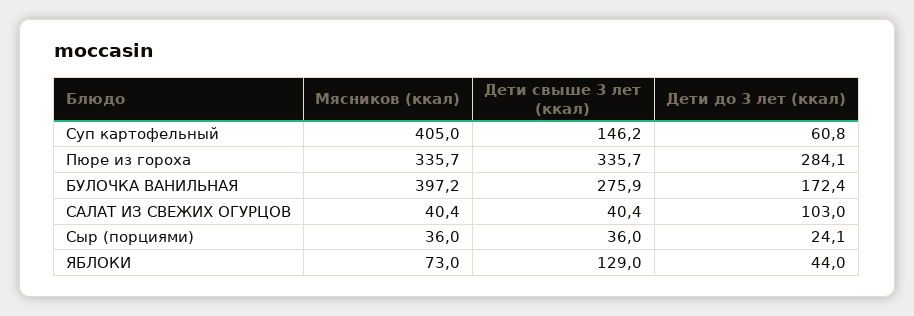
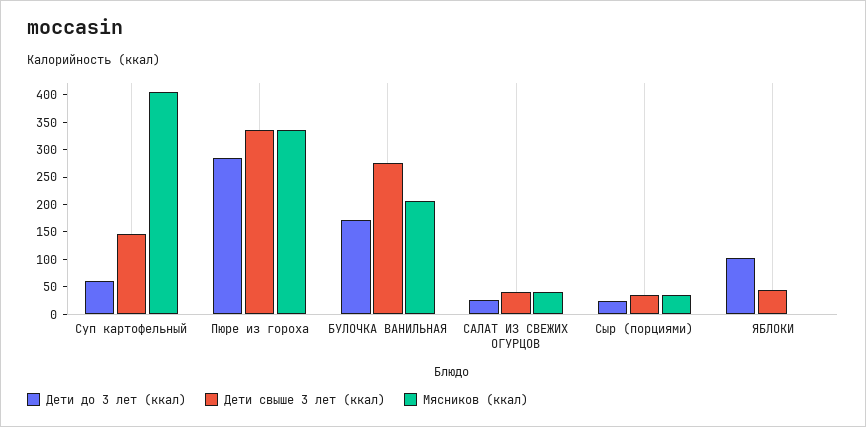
  {
    "Мясников (ккал)": {
      "Суп картофельный": 405,
      "Пюре из гороха": 335.7,
-     "БУЛОЧКА ВАНИЛЬНАЯ": 397.2,
+     "БУЛОЧКА ВАНИЛЬНАЯ": 200,
      "САЛАТ ИЗ СВЕЖИХ ОГУРЦОВ": 40.4,
      "Сыр (порциями)": 36,
-     "ЯБЛОКИ": 73
+     "ЯБЛОКИ": 0
    },
    "Дети свыше 3 лет (ккал)": {
      "Суп картофельный": 146.2,
      "Пюре из гороха": 335.7,
      "БУЛОЧКА ВАНИЛЬНАЯ": 275.9,
      "САЛАТ ИЗ СВЕЖИХ ОГУРЦОВ": 40.4,
      "Сыр (порциями)": 36,
-     "ЯБЛОКИ": 129
+     "ЯБЛОКИ": 50
    },
    "Дети до 3 лет (ккал)": {
      "Суп картофельный": 60.8,
      "Пюре из гороха": 284.1,
      "БУЛОЧКА ВАНИЛЬНАЯ": 172.4,
-     "САЛАТ ИЗ СВЕЖИХ ОГУРЦОВ": 103,
+     "САЛАТ ИЗ СВЕЖИХ ОГУРЦОВ": 25,
      "Сыр (порциями)": 24.1,
-     "ЯБЛОКИ": 44
+     "ЯБЛОКИ": 100
    }
  }

